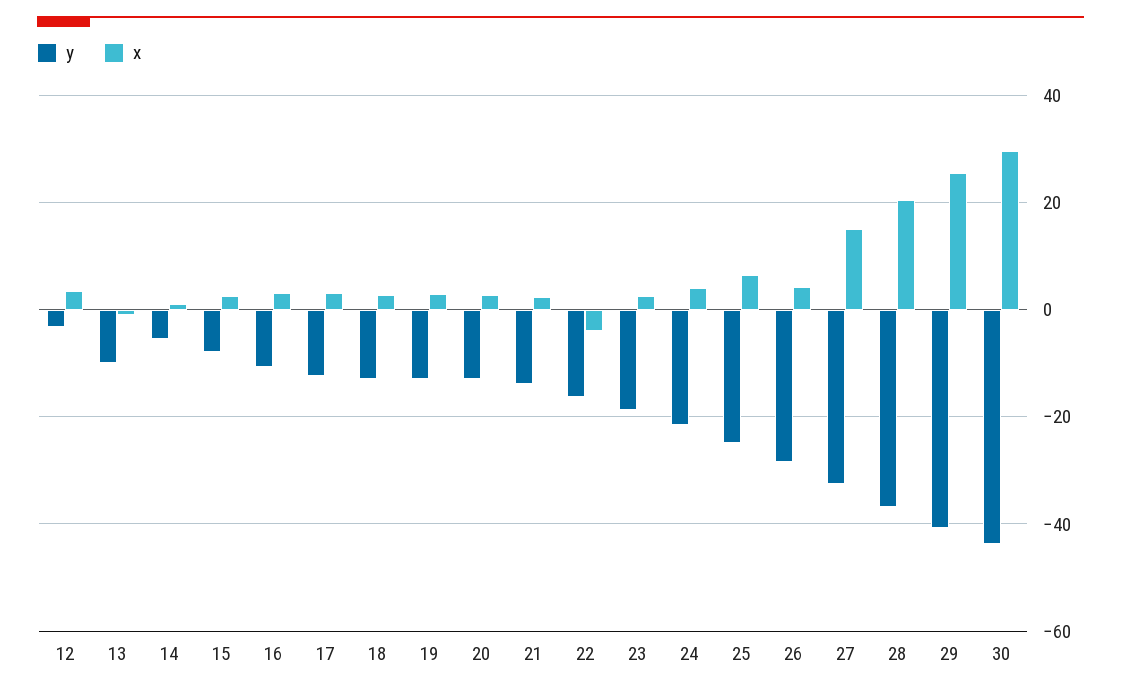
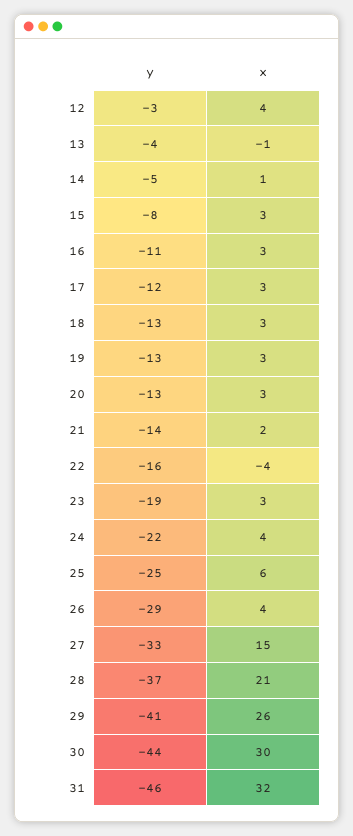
  {
    "y": {
      "12": -3,
-     "13": -10,
+     "13": -4,
      "14": -5,
      "15": -8,
      "16": -11,
      "17": -12,
      "18": -13,
      "19": -13,
      "20": -13,
      "21": -14,
      "22": -16,
      "23": -19,
      "24": -22,
      "25": -25,
      "26": -29,
      "27": -33,
      "28": -37,
      "29": -41,
-     "30": -44
+     "30": -44,
+     "31": -46
    },
    "x": {
      "12": 4,
      "13": -1,
      "14": 1,
      "15": 3,
      "16": 3,
      "17": 3,
      "18": 3,
      "19": 3,
      "20": 3,
      "21": 2,
      "22": -4,
      "23": 3,
      "24": 4,
      "25": 6,
      "26": 4,
      "27": 15,
      "28": 21,
      "29": 26,
-     "30": 30
+     "30": 30,
+     "31": 32
    }
  }

